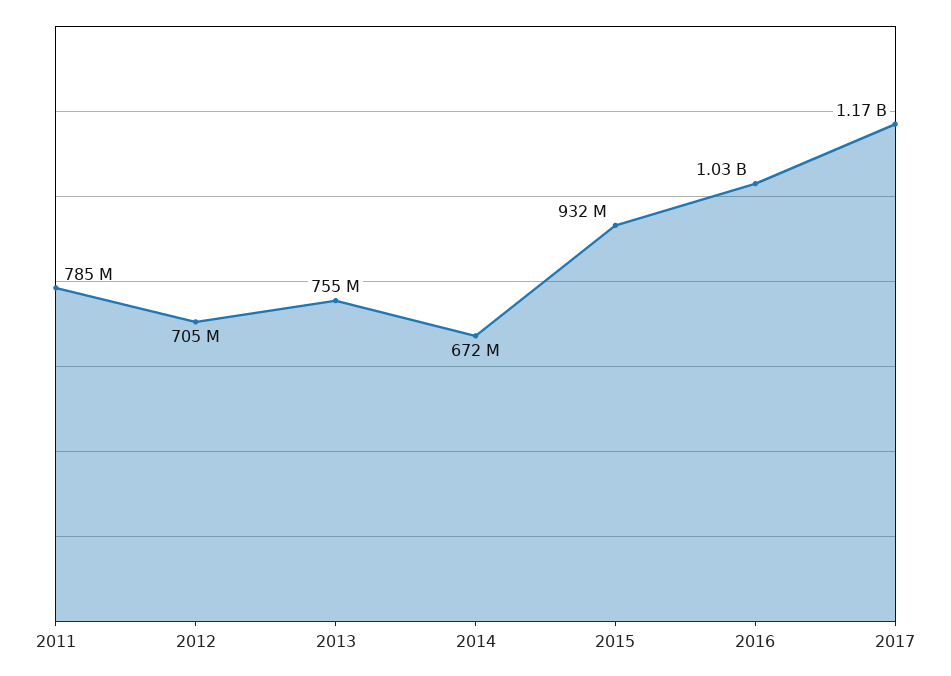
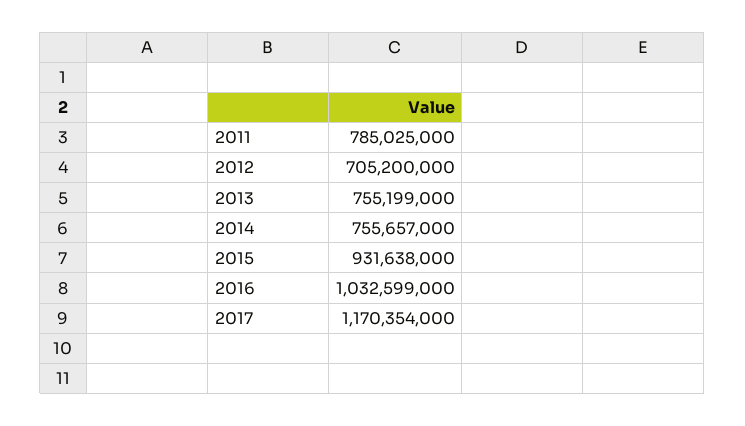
  {
    "2011": 785025000,
    "2012": 705200000,
    "2013": 755199000,
-   "2014": 672000000,
+   "2014": 755657000,
    "2015": 931638000,
    "2016": 1032599000,
    "2017": 1170354000
  }

